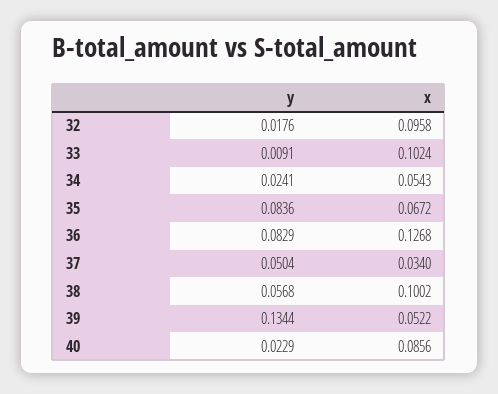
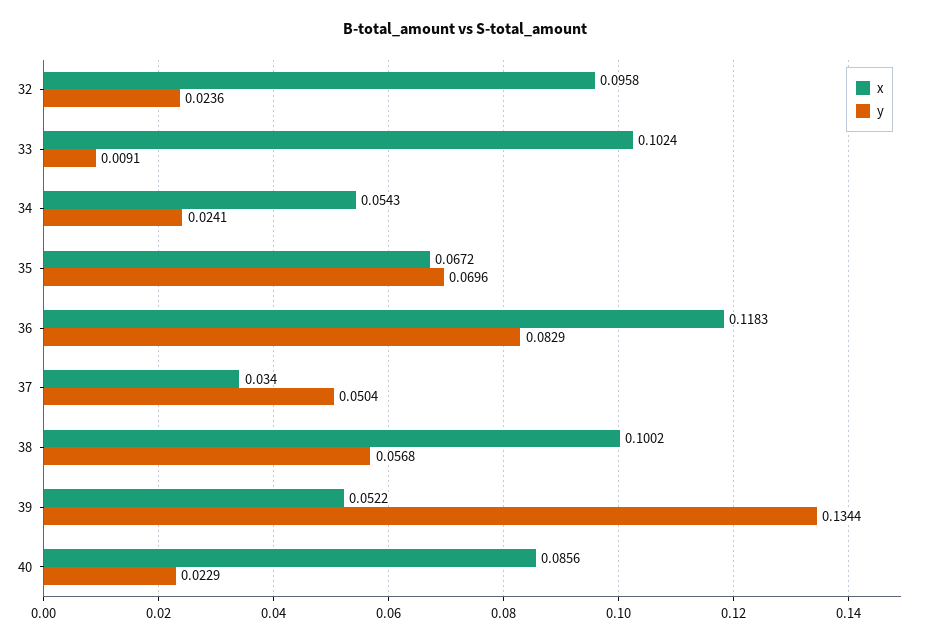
  {
    "y": {
-     "32": 0.0176,
+     "32": 0.0236,
      "33": 0.0091,
      "34": 0.0241,
-     "35": 0.0836,
+     "35": 0.0696,
      "36": 0.0829,
      "37": 0.0504,
      "38": 0.0568,
      "39": 0.1344,
      "40": 0.0229
    },
    "x": {
      "32": 0.0958,
      "33": 0.1024,
      "34": 0.0543,
      "35": 0.0672,
-     "36": 0.1268,
+     "36": 0.1183,
      "37": 0.034,
      "38": 0.1002,
      "39": 0.0522,
      "40": 0.0856
    }
  }

